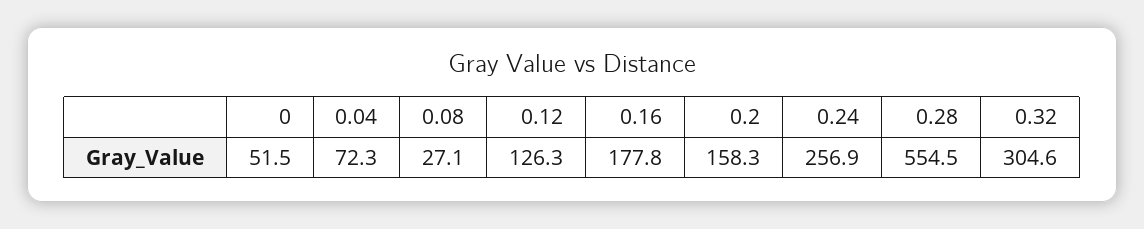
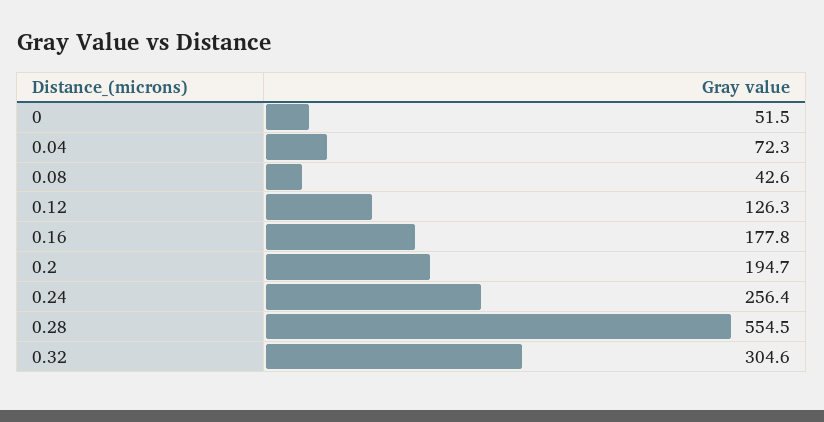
  {
    "0": 51.5,
    "0.04": 72.3,
-   "0.08": 27.1,
+   "0.08": 42.6,
    "0.12": 126.3,
    "0.16": 177.8,
-   "0.2": 158.3,
+   "0.2": 194.7,
-   "0.24": 256.9,
+   "0.24": 256.4,
    "0.28": 554.5,
    "0.32": 304.6
  }

